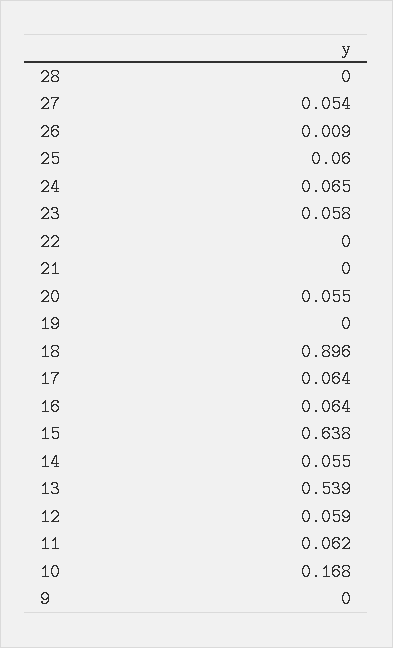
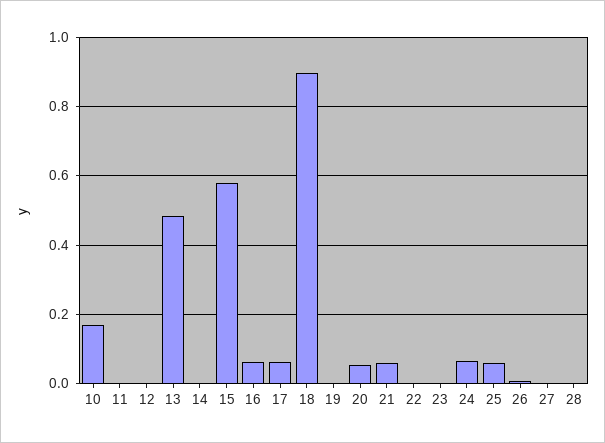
  {
    "28": 0,
-   "27": 0.054,
+   "27": 0,
    "26": 0.009,
    "25": 0.06,
    "24": 0.065,
-   "23": 0.058,
+   "23": 0,
    "22": 0,
-   "21": 0,
+   "21": 0.06,
    "20": 0.055,
    "19": 0,
    "18": 0.896,
    "17": 0.064,
    "16": 0.064,
-   "15": 0.638,
+   "15": 0.58,
-   "14": 0.055,
+   "14": 0,
-   "13": 0.539,
+   "13": 0.48,
-   "12": 0.059,
+   "12": 0,
-   "11": 0.062,
+   "11": 0,
-   "10": 0.168,
+   "10": 0.168
-   "9": 0
  }

